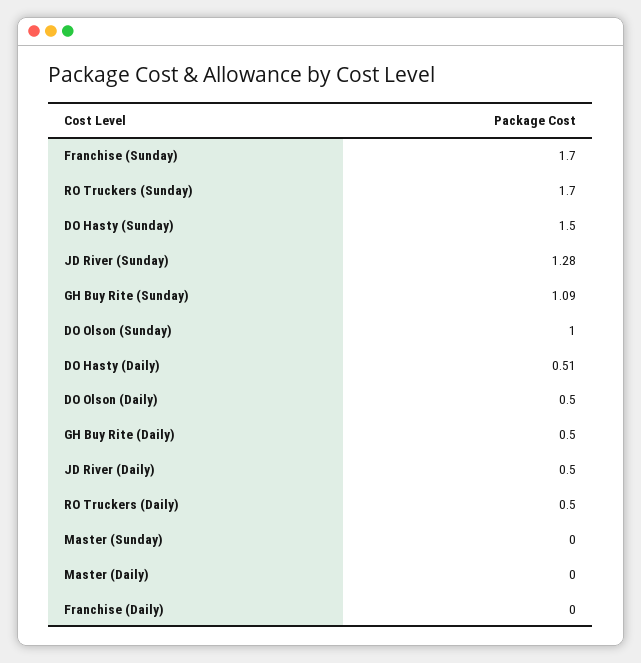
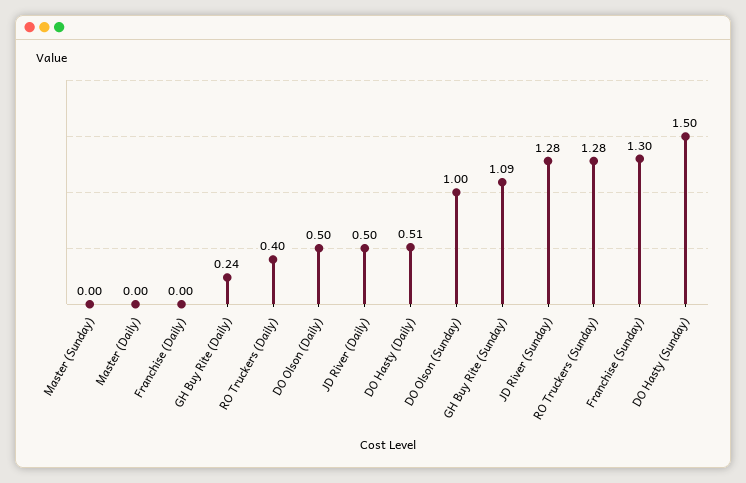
  {
-   "Franchise (Sunday)": 1.7,
+   "Franchise (Sunday)": 1.3,
-   "RO Truckers (Sunday)": 1.7,
+   "RO Truckers (Sunday)": 1.28,
    "DO Hasty (Sunday)": 1.5,
    "JD River (Sunday)": 1.28,
    "GH Buy Rite (Sunday)": 1.09,
    "DO Olson (Sunday)": 1,
    "DO Hasty (Daily)": 0.51,
    "DO Olson (Daily)": 0.5,
-   "GH Buy Rite (Daily)": 0.5,
+   "GH Buy Rite (Daily)": 0.24,
    "JD River (Daily)": 0.5,
-   "RO Truckers (Daily)": 0.5,
+   "RO Truckers (Daily)": 0.4,
    "Master (Sunday)": 0,
    "Master (Daily)": 0,
    "Franchise (Daily)": 0
  }

